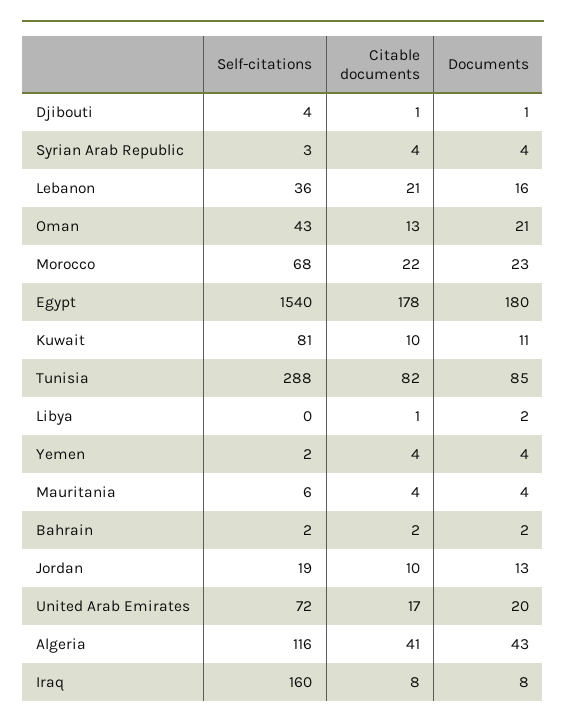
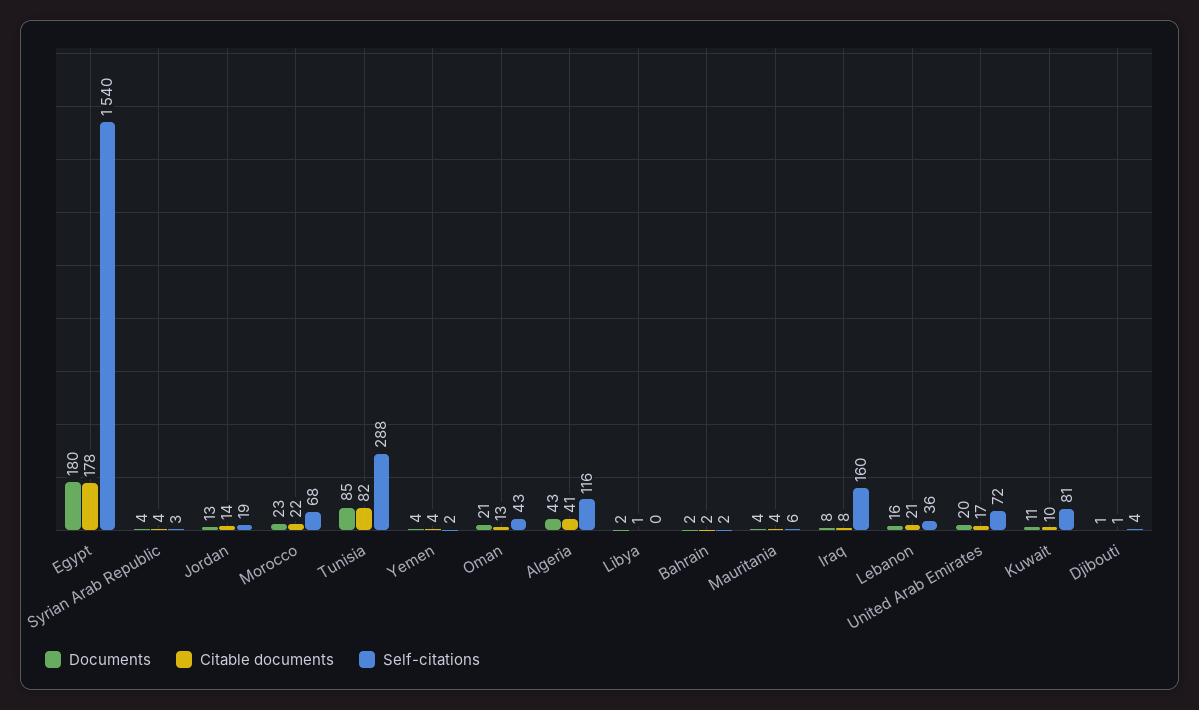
  {
    "Self-citations": {
      "Djibouti": 4,
      "Syrian Arab Republic": 3,
      "Lebanon": 36,
      "Oman": 43,
      "Morocco": 68,
      "Egypt": 1540,
      "Kuwait": 81,
      "Tunisia": 288,
      "Libya": 0,
      "Yemen": 2,
      "Mauritania": 6,
      "Bahrain": 2,
      "Jordan": 19,
      "United Arab Emirates": 72,
      "Algeria": 116,
      "Iraq": 160
    },
    "Citable documents": {
      "Djibouti": 1,
      "Syrian Arab Republic": 4,
      "Lebanon": 21,
      "Oman": 13,
      "Morocco": 22,
      "Egypt": 178,
      "Kuwait": 10,
      "Tunisia": 82,
      "Libya": 1,
      "Yemen": 4,
      "Mauritania": 4,
      "Bahrain": 2,
-     "Jordan": 10,
+     "Jordan": 14,
      "United Arab Emirates": 17,
      "Algeria": 41,
      "Iraq": 8
    },
    "Documents": {
      "Djibouti": 1,
      "Syrian Arab Republic": 4,
      "Lebanon": 16,
      "Oman": 21,
      "Morocco": 23,
      "Egypt": 180,
      "Kuwait": 11,
      "Tunisia": 85,
      "Libya": 2,
      "Yemen": 4,
      "Mauritania": 4,
      "Bahrain": 2,
      "Jordan": 13,
      "United Arab Emirates": 20,
      "Algeria": 43,
      "Iraq": 8
    }
  }

